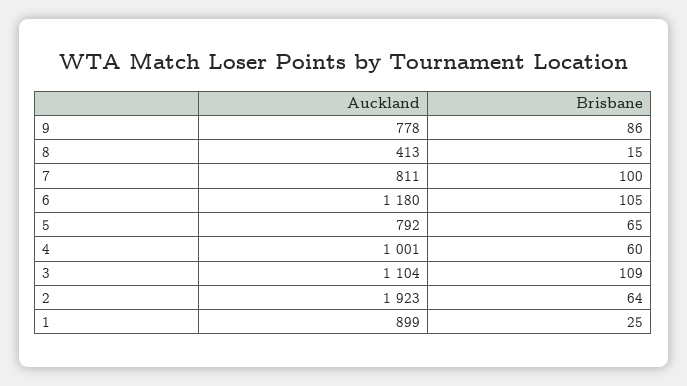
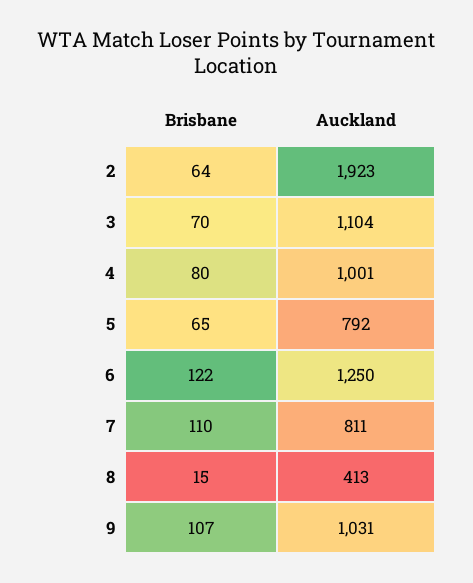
  {
    "Auckland": {
-     "9": 778,
+     "9": 1031,
      "8": 413,
      "7": 811,
-     "6": 1180,
+     "6": 1250,
      "5": 792,
      "4": 1001,
      "3": 1104,
-     "2": 1923,
+     "2": 1923
-     "1": 899
    },
    "Brisbane": {
-     "9": 86,
+     "9": 107,
      "8": 15,
-     "7": 100,
+     "7": 110,
-     "6": 105,
+     "6": 122,
      "5": 65,
-     "4": 60,
+     "4": 80,
-     "3": 109,
+     "3": 70,
-     "2": 64,
+     "2": 64
-     "1": 25
    }
  }

